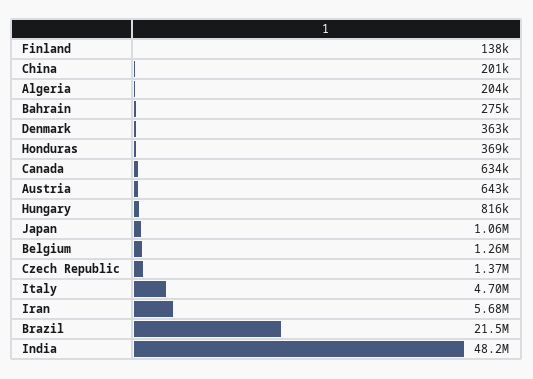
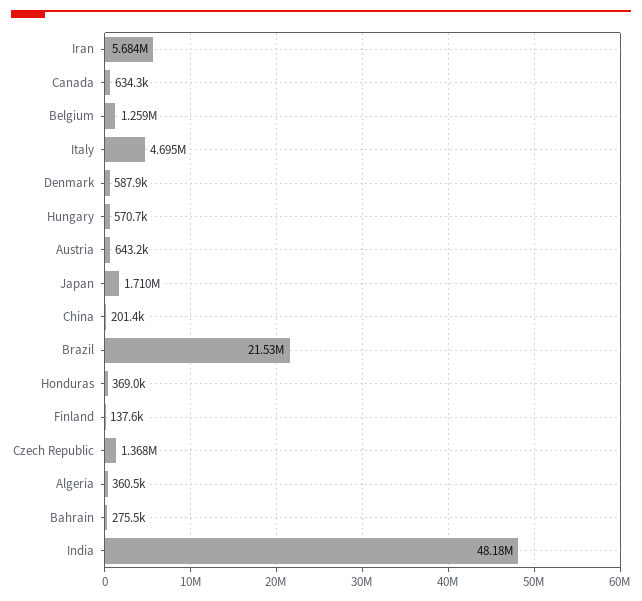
  {
    "Finland": 137600,
    "China": 201400,
-   "Algeria": 204000,
+   "Algeria": 360500,
    "Bahrain": 275500,
-   "Denmark": 363000,
+   "Denmark": 587900,
    "Honduras": 369000,
    "Canada": 634300,
    "Austria": 643200,
-   "Hungary": 816000,
+   "Hungary": 570700,
-   "Japan": 1060000,
+   "Japan": 1710000,
    "Belgium": 1259000,
    "Czech Republic": 1368000,
    "Italy": 4695000,
    "Iran": 5684000,
    "Brazil": 21530000,
    "India": 48180000
  }

